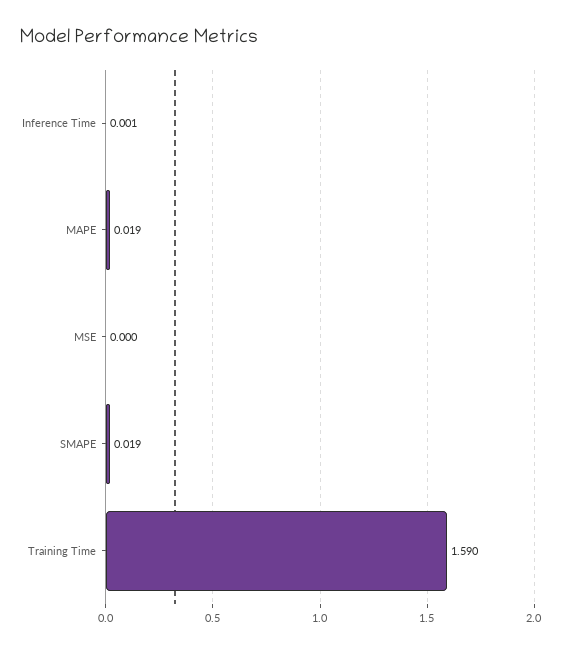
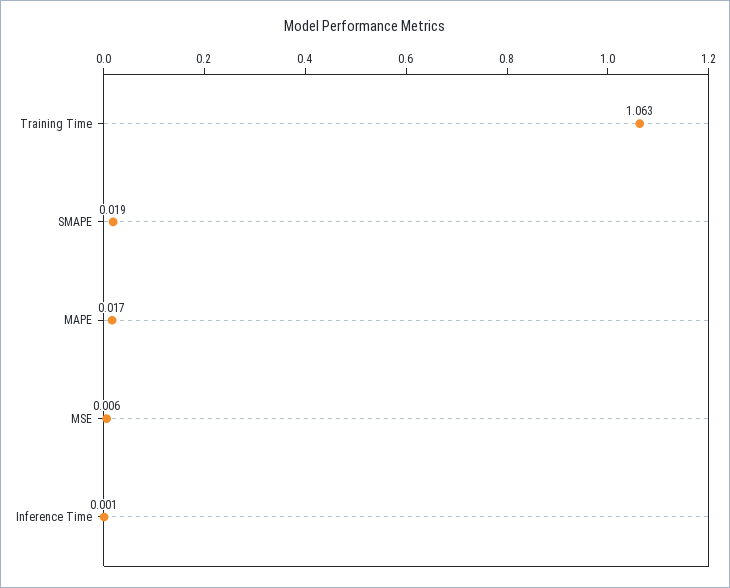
  {
    "Inference Time": 0.001,
-   "MAPE": 0.019,
+   "MAPE": 0.017,
-   "MSE": 0,
+   "MSE": 0.006,
    "SMAPE": 0.019,
-   "Training Time": 1.59
+   "Training Time": 1.063
  }

